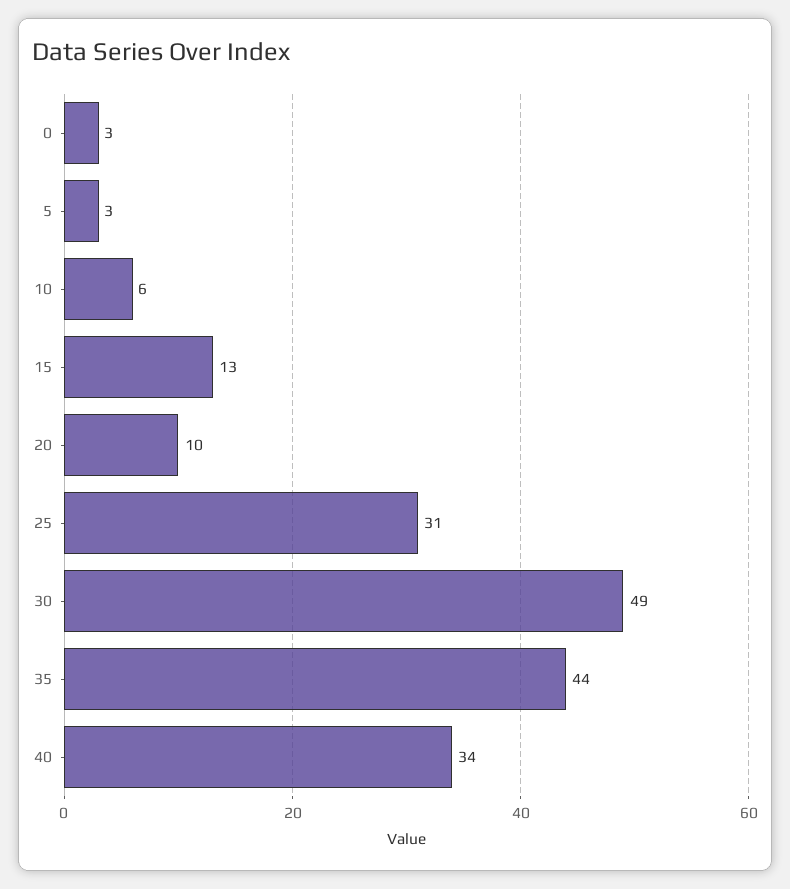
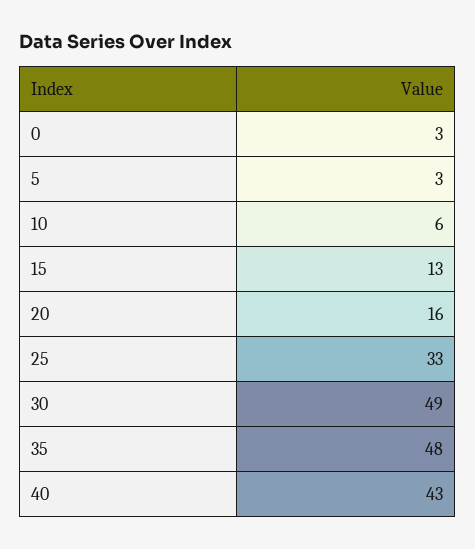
  {
    "0": 3,
    "5": 3,
    "10": 6,
    "15": 13,
-   "20": 10,
+   "20": 16,
-   "25": 31,
+   "25": 33,
    "30": 49,
-   "35": 44,
+   "35": 48,
-   "40": 34
+   "40": 43
  }

